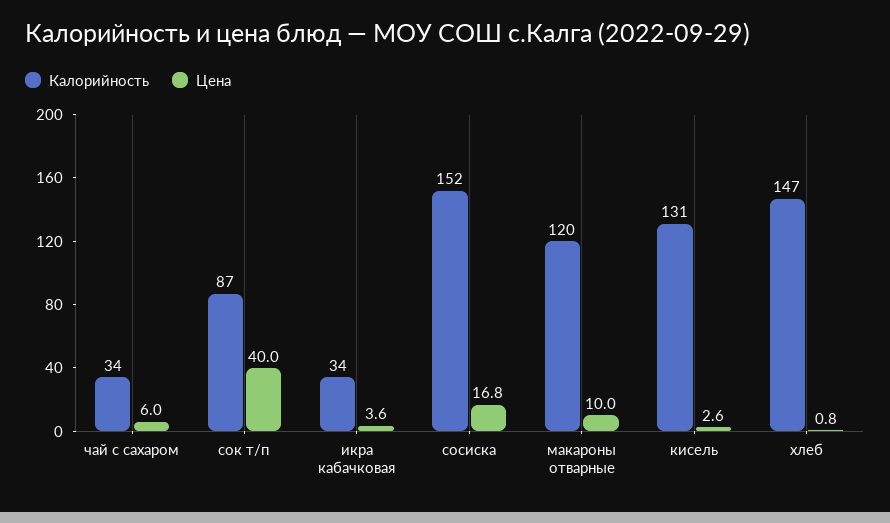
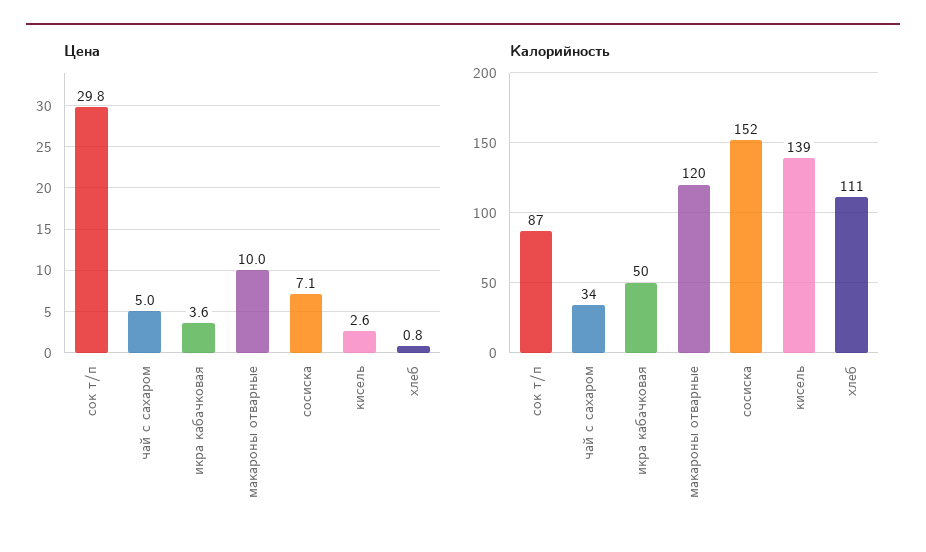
  {
    "Калорийность": {
      "чай с сахаром": 34,
      "сок т/п": 87,
-     "икра кабачковая": 34,
+     "икра кабачковая": 50,
      "сосиска": 152,
      "макароны отварные": 120,
-     "кисель": 131,
+     "кисель": 139,
-     "хлеб": 147
+     "хлеб": 111
    },
    "Цена": {
-     "чай с сахаром": 6,
+     "чай с сахаром": 5,
-     "сок т/п": 40,
+     "сок т/п": 29.8,
      "икра кабачковая": 3.6,
-     "сосиска": 16.8,
+     "сосиска": 7.1,
      "макароны отварные": 10,
      "кисель": 2.6,
      "хлеб": 0.8
    }
  }

